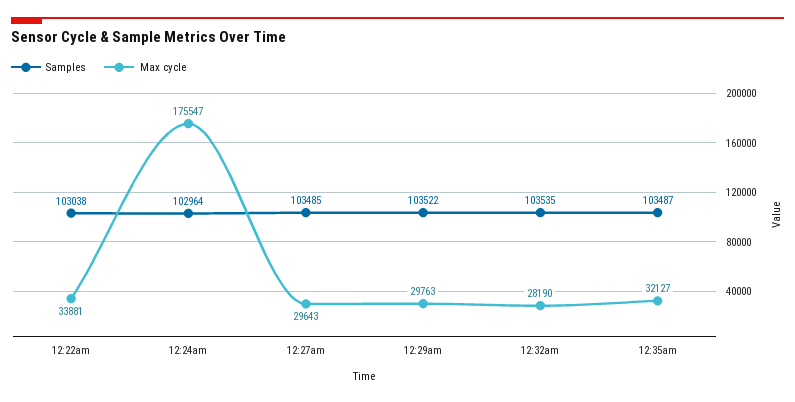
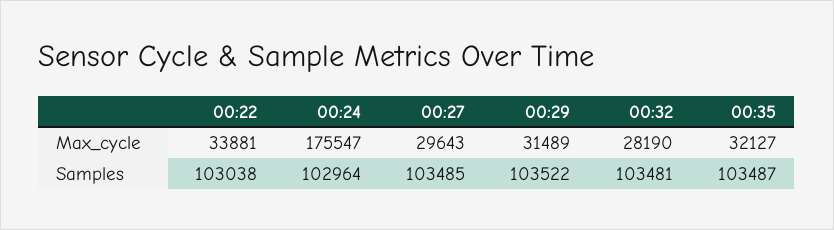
  {
    "Samples": {
      "12:22am": 103038,
      "12:24am": 102964,
      "12:27am": 103485,
      "12:29am": 103522,
-     "12:32am": 103535,
+     "12:32am": 103481,
      "12:35am": 103487
    },
    "Max cycle": {
      "12:22am": 33881,
      "12:24am": 175547,
      "12:27am": 29643,
-     "12:29am": 29763,
+     "12:29am": 31489,
      "12:32am": 28190,
      "12:35am": 32127
    }
  }

